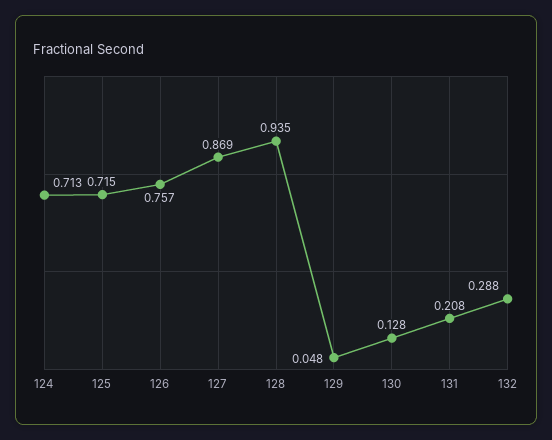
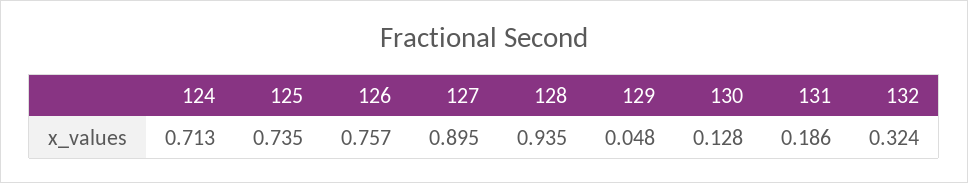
  {
    "124": 0.713,
-   "125": 0.715,
+   "125": 0.735,
    "126": 0.757,
-   "127": 0.869,
+   "127": 0.895,
    "128": 0.935,
    "129": 0.048,
    "130": 0.128,
-   "131": 0.208,
+   "131": 0.186,
-   "132": 0.288
+   "132": 0.324
  }

